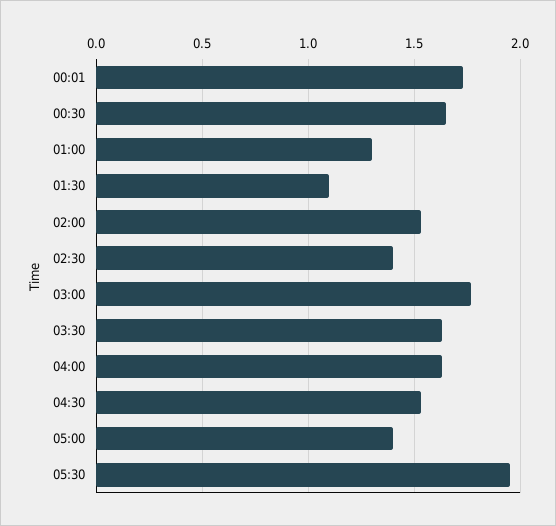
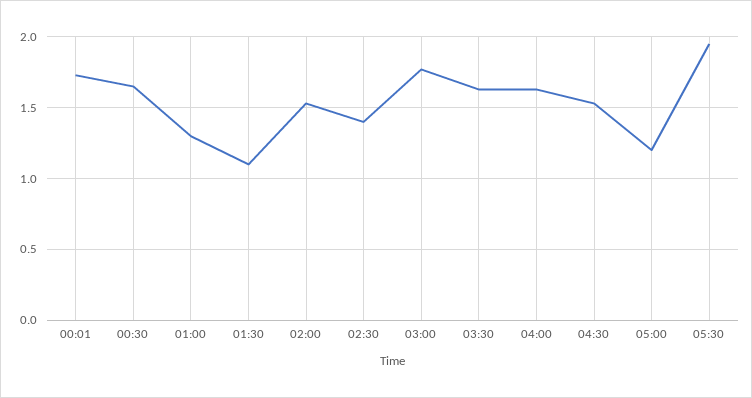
  {
    "00:01": 1.75,
    "00:30": 1.65,
    "01:00": 1.3,
    "01:30": 1.1,
    "02:00": 1.55,
    "02:30": 1.4,
    "03:00": 1.75,
    "03:30": 1.65,
    "04:00": 1.65,
    "04:30": 1.55,
-   "05:00": 1.4,
+   "05:00": 1.2,
    "05:30": 1.95
  }

